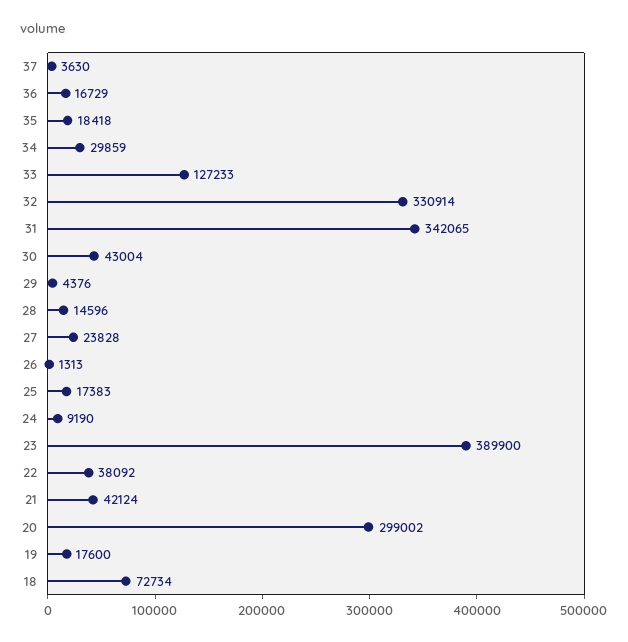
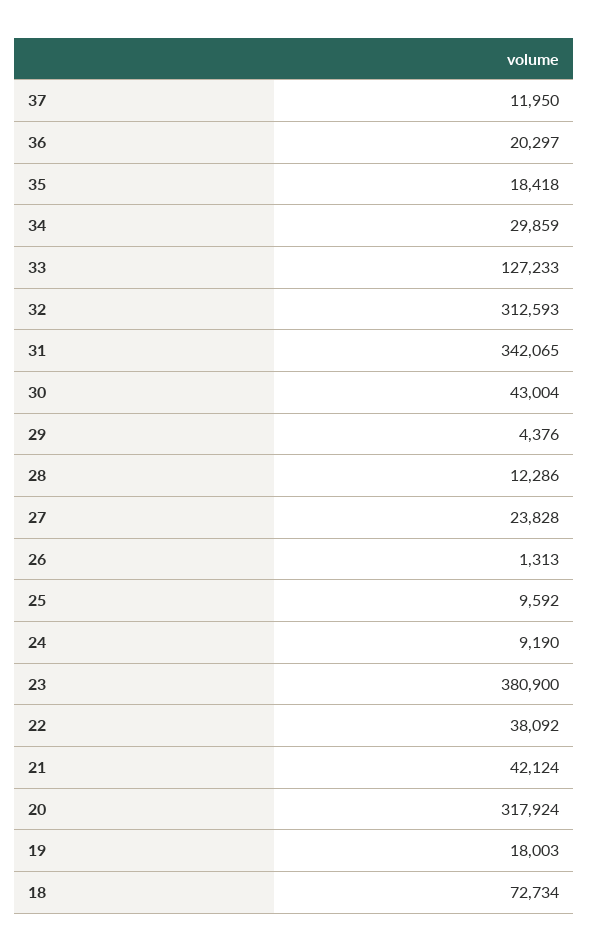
  {
-   "37": 3630,
+   "37": 11950,
-   "36": 16729,
+   "36": 20297,
    "35": 18418,
    "34": 29859,
    "33": 127233,
-   "32": 330914,
+   "32": 312593,
    "31": 342065,
    "30": 43004,
    "29": 4376,
-   "28": 14596,
+   "28": 12286,
    "27": 23828,
    "26": 1313,
-   "25": 17383,
+   "25": 9592,
    "24": 9190,
-   "23": 389900,
+   "23": 380900,
    "22": 38092,
    "21": 42124,
-   "20": 299002,
+   "20": 317924,
-   "19": 17600,
+   "19": 18003,
    "18": 72734
  }

